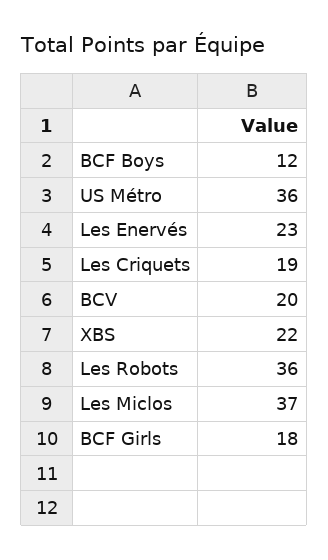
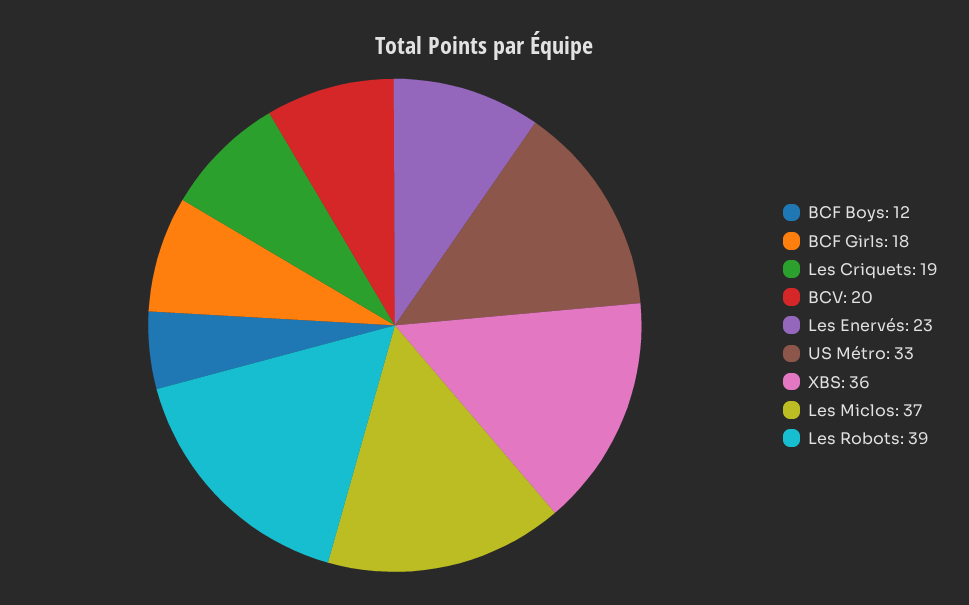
  {
    "BCF Boys": 12,
-   "US Métro": 36,
+   "US Métro": 33,
    "Les Enervés": 23,
    "Les Criquets": 19,
    "BCV": 20,
-   "XBS": 22,
+   "XBS": 36,
-   "Les Robots": 36,
+   "Les Robots": 39,
    "Les Miclos": 37,
    "BCF Girls": 18
  }

